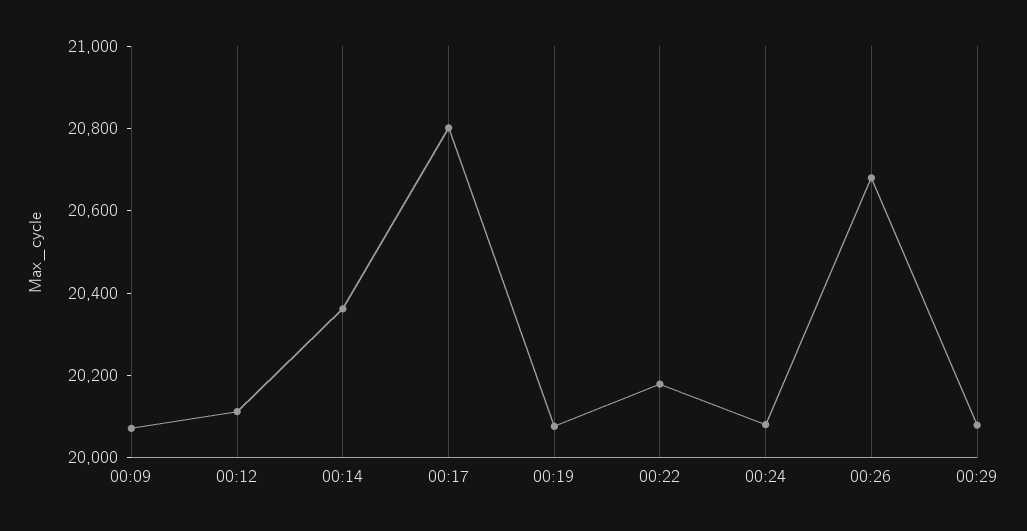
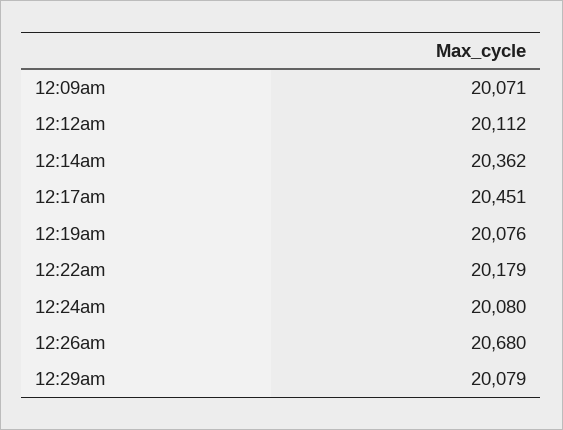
  {
    "00:09": 20071,
    "00:12": 20112,
    "00:14": 20362,
-   "00:17": 20800,
+   "00:17": 20451,
    "00:19": 20076,
    "00:22": 20179,
    "00:24": 20080,
    "00:26": 20680,
    "00:29": 20079
  }

